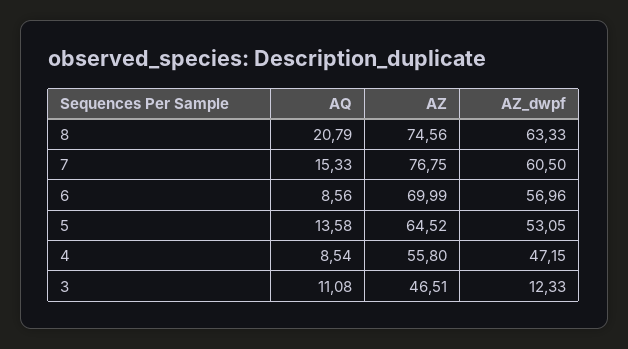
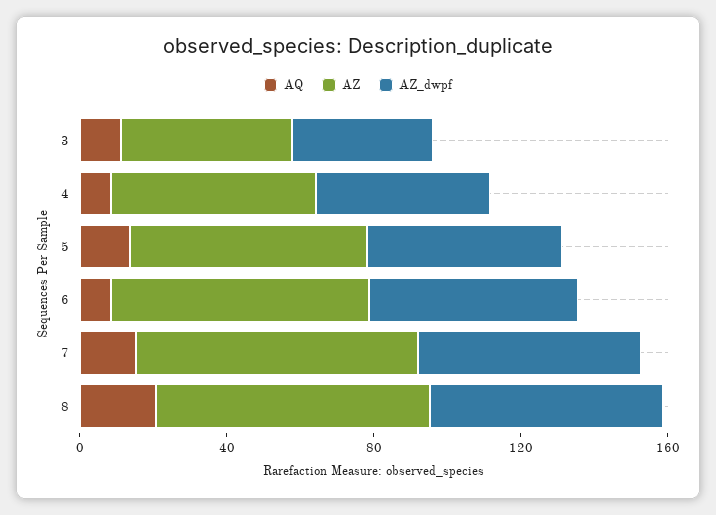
  {
    "AQ": {
      "8": 20.79,
      "7": 15.33,
      "6": 8.56,
      "5": 13.58,
      "4": 8.54,
      "3": 11.08
    },
    "AZ": {
      "8": 74.56,
      "7": 76.75,
      "6": 69.99,
      "5": 64.52,
      "4": 55.8,
      "3": 46.51
    },
    "AZ_dwpf": {
      "8": 63.33,
      "7": 60.5,
      "6": 56.96,
      "5": 53.05,
      "4": 47.15,
-     "3": 12.33
+     "3": 40
    }
  }

